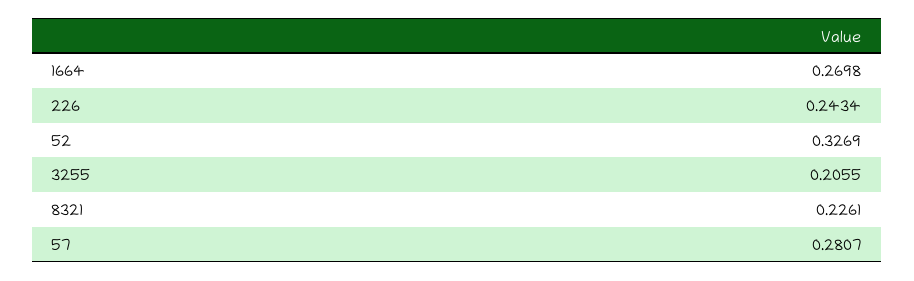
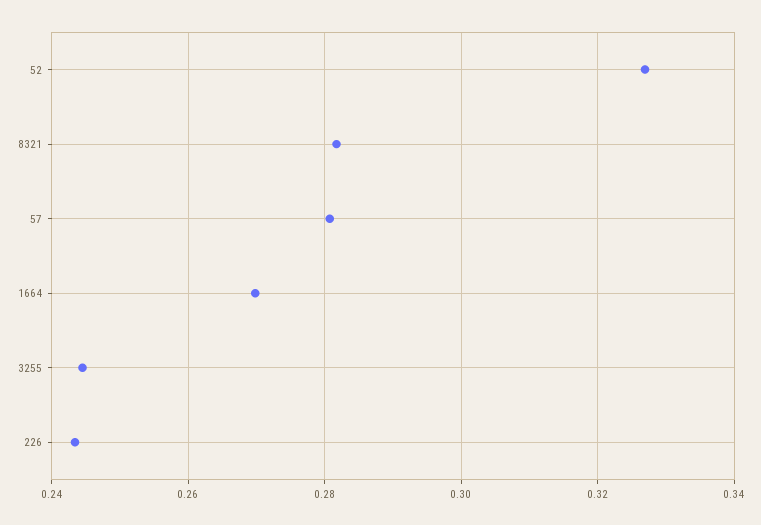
  {
    "1664": 0.2698,
    "226": 0.2434,
    "52": 0.3269,
-   "3255": 0.2055,
+   "3255": 0.244,
-   "8321": 0.2261,
+   "8321": 0.282,
    "57": 0.2807
  }

